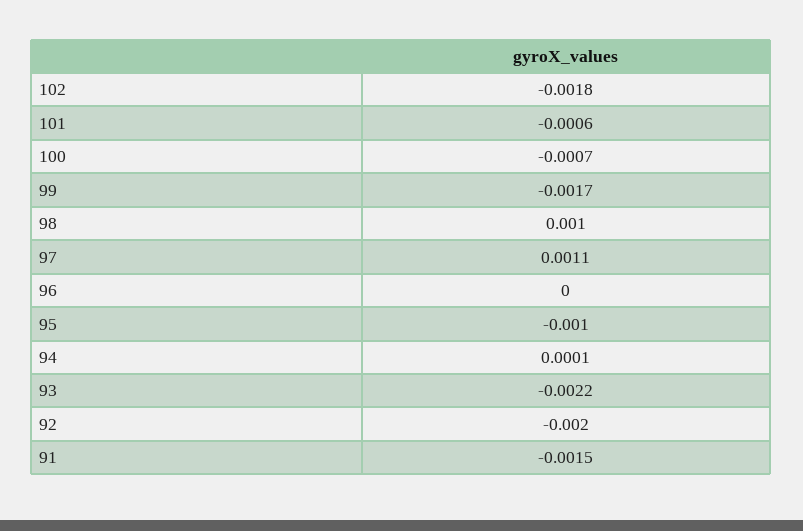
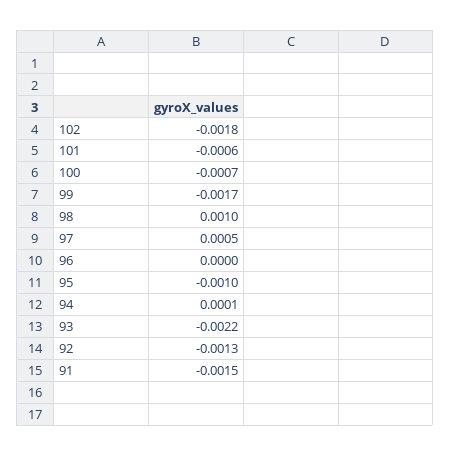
  {
    "102": -0.0018,
    "101": -0.0006,
    "100": -0.0007,
    "99": -0.0017,
    "98": 0.001,
-   "97": 0.0011,
+   "97": 0.0005,
    "96": 0,
    "95": -0.001,
    "94": 0.0001,
    "93": -0.0022,
-   "92": -0.002,
+   "92": -0.0013,
    "91": -0.0015
  }

